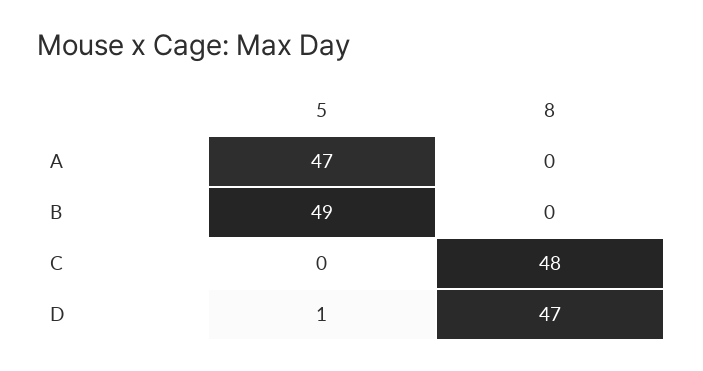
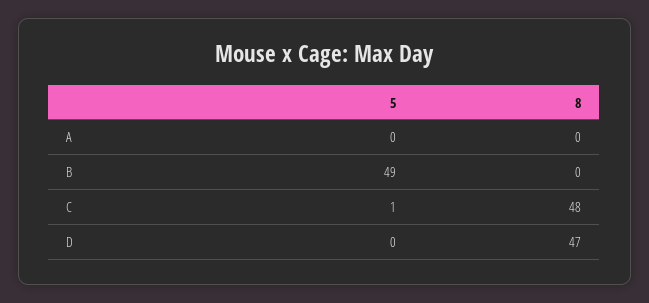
  {
    "5": {
-     "A": 47,
+     "A": 0,
      "B": 49,
-     "C": 0,
+     "C": 1,
-     "D": 1
+     "D": 0
    },
    "8": {
      "A": 0,
      "B": 0,
      "C": 48,
      "D": 47
    }
  }

